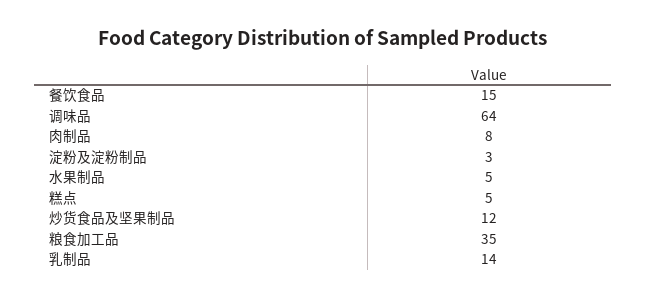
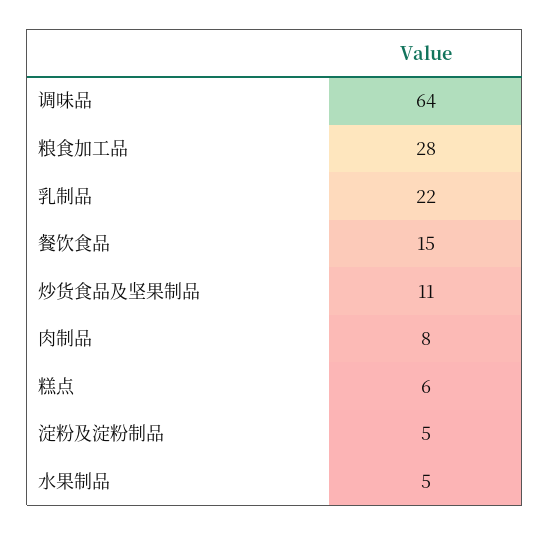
  {
    "餐饮食品": 15,
    "调味品": 64,
    "肉制品": 8,
-   "淀粉及淀粉制品": 3,
+   "淀粉及淀粉制品": 5,
    "水果制品": 5,
-   "糕点": 5,
+   "糕点": 6,
-   "炒货食品及坚果制品": 12,
+   "炒货食品及坚果制品": 11,
-   "粮食加工品": 35,
+   "粮食加工品": 28,
-   "乳制品": 14
+   "乳制品": 22
  }

